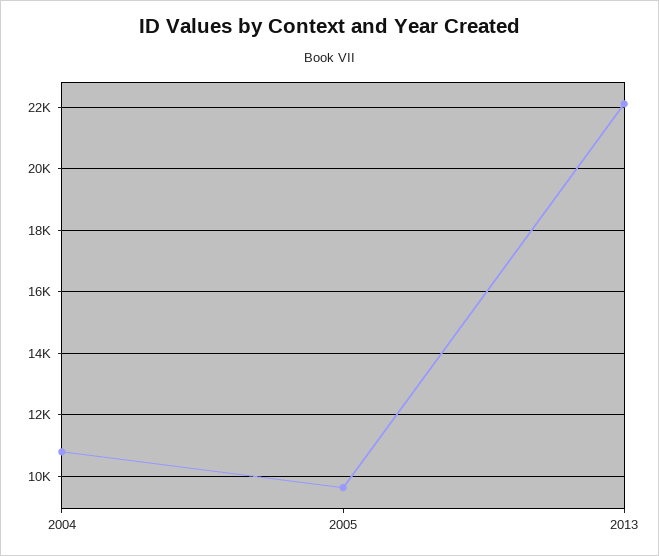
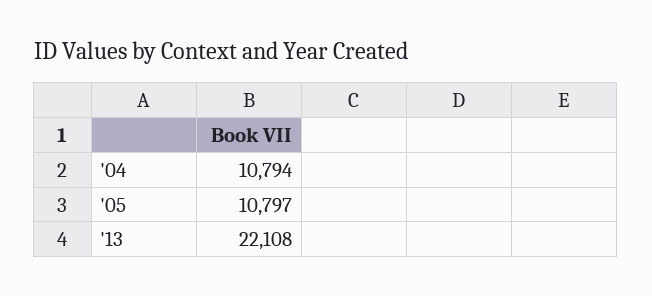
  {
    "2004": 10794,
-   "2005": 9600,
+   "2005": 10797,
    "2013": 22108
  }

